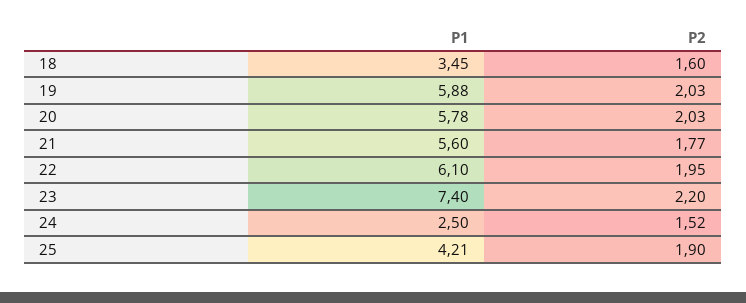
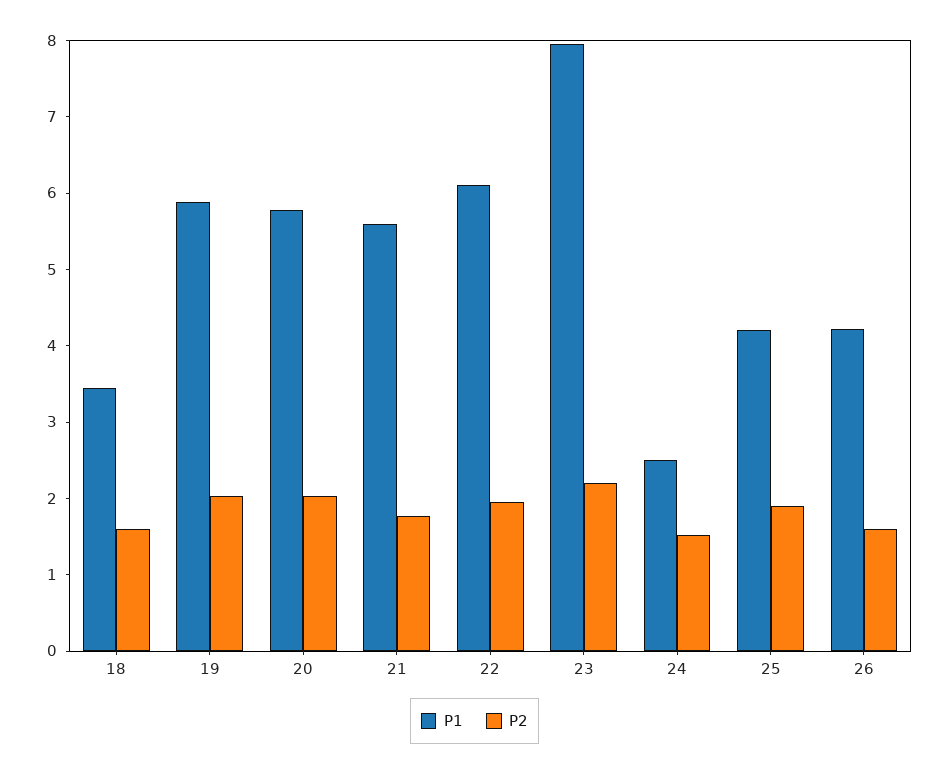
  {
    "P1": {
      "18": 3.45,
      "19": 5.88,
      "20": 5.78,
      "21": 5.6,
      "22": 6.1,
-     "23": 7.4,
+     "23": 8,
      "24": 2.5,
-     "25": 4.21
+     "25": 4.21,
+     "26": 4.2
    },
    "P2": {
      "18": 1.6,
      "19": 2.03,
      "20": 2.03,
      "21": 1.77,
      "22": 1.95,
      "23": 2.2,
      "24": 1.52,
-     "25": 1.9
+     "25": 1.9,
+     "26": 1.6
    }
  }

